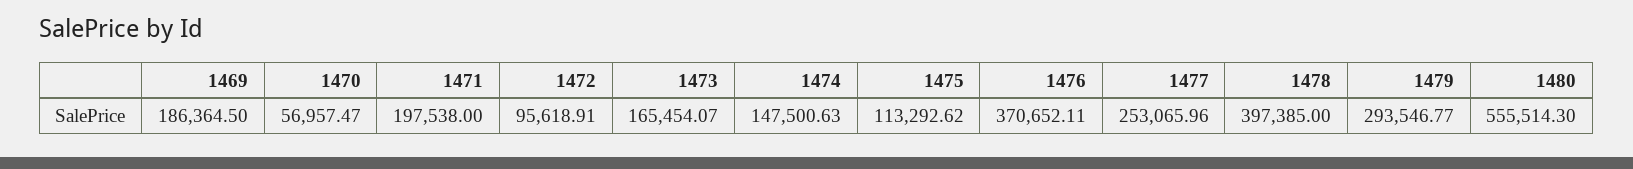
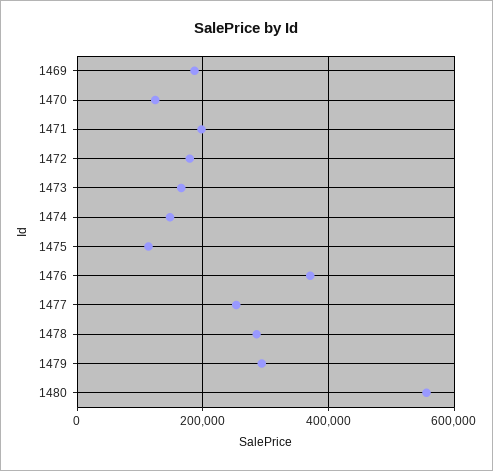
  {
    "1469": 186364.5,
-   "1470": 56957.47,
+   "1470": 120000,
    "1471": 197538,
-   "1472": 95618.91,
+   "1472": 180000,
    "1473": 165454.07,
    "1474": 147500.63,
    "1475": 113292.62,
    "1476": 370652.11,
    "1477": 253065.96,
-   "1478": 397385,
+   "1478": 280000,
    "1479": 293546.77,
    "1480": 555514.3
  }

